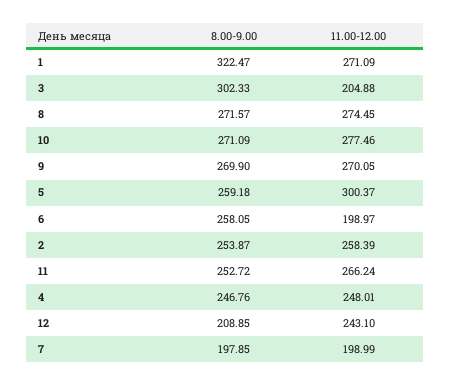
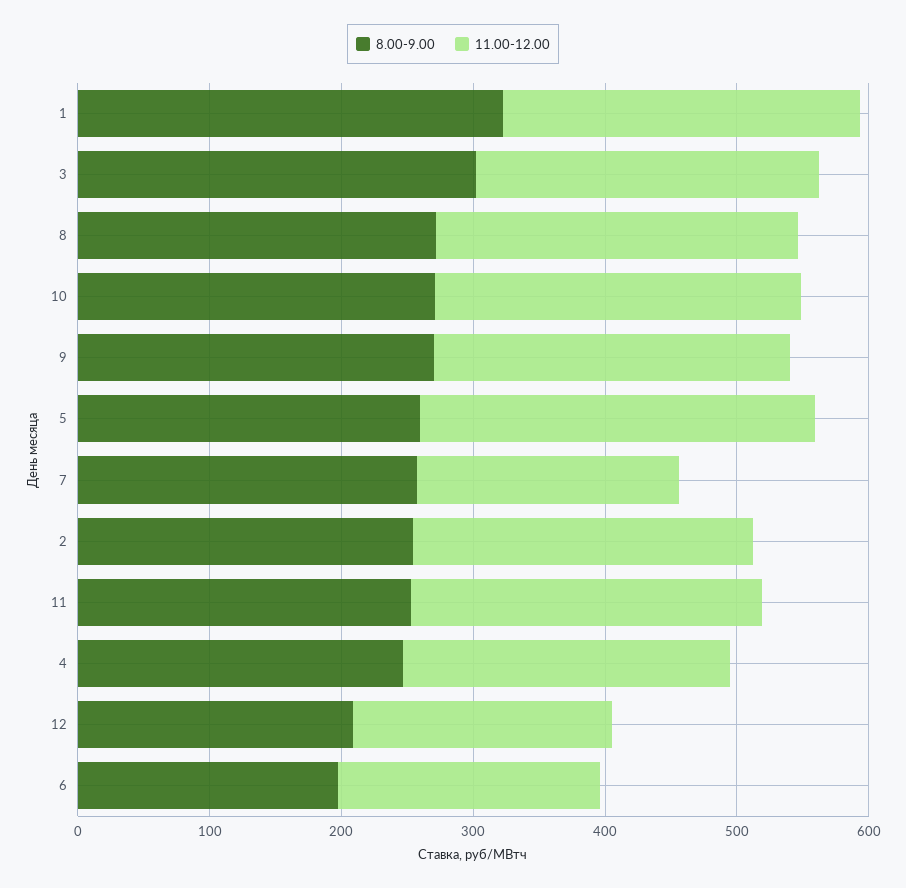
  {
    "8.00-9.00": {
      "1": 322.47,
      "3": 302.33,
      "8": 271.57,
      "10": 271.09,
      "9": 269.9,
      "5": 259.18,
-     "6": 258.05,
+     "6": 200,
      "2": 253.87,
      "11": 252.72,
      "4": 246.76,
      "12": 208.85,
-     "7": 197.85
+     "7": 260
    },
    "11.00-12.00": {
      "1": 271.09,
-     "3": 204.88,
+     "3": 260,
      "8": 274.45,
      "10": 277.46,
      "9": 270.05,
      "5": 300.37,
      "6": 198.97,
      "2": 258.39,
      "11": 266.24,
      "4": 248.01,
-     "12": 243.1,
+     "12": 200,
      "7": 198.99
    }
  }

